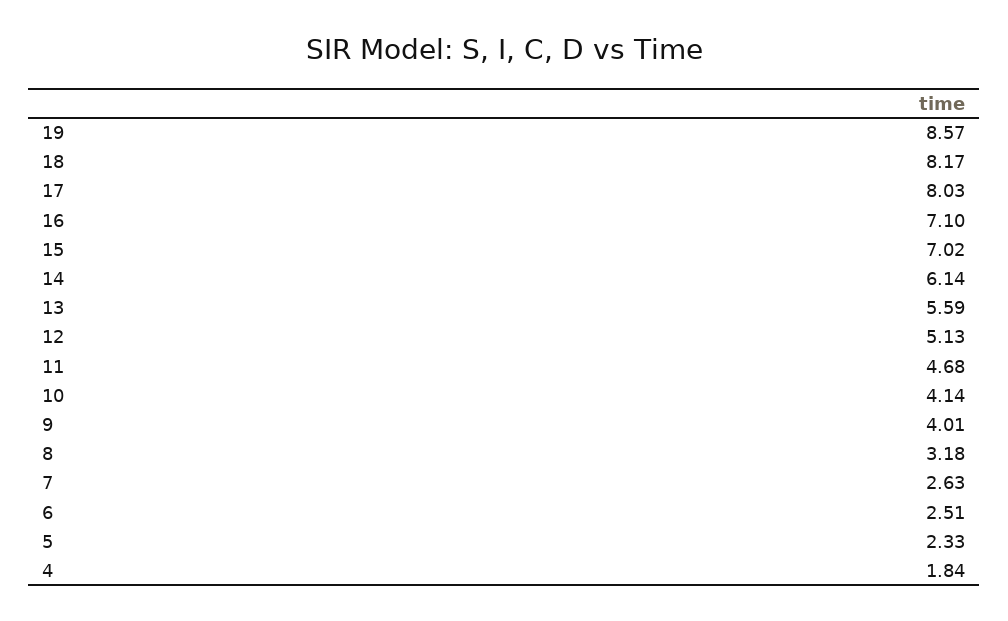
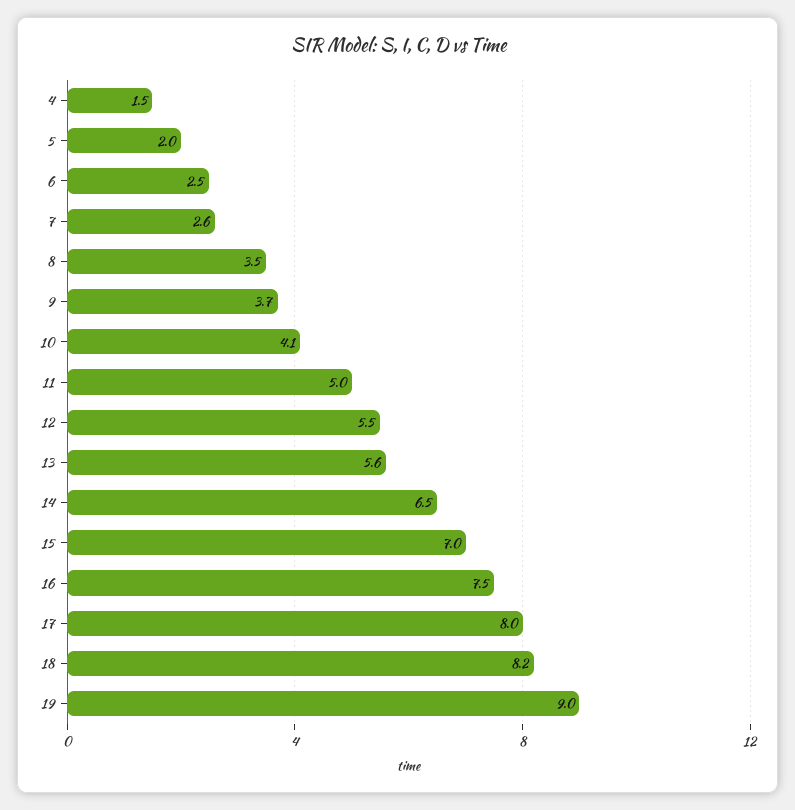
  {
-   "19": 8.57,
+   "19": 9,
    "18": 8.17,
    "17": 8.03,
-   "16": 7.1,
+   "16": 7.5,
    "15": 7.02,
-   "14": 6.14,
+   "14": 6.5,
    "13": 5.59,
-   "12": 5.13,
+   "12": 5.5,
-   "11": 4.68,
+   "11": 5,
    "10": 4.14,
-   "9": 4.01,
+   "9": 3.7,
-   "8": 3.18,
+   "8": 3.5,
    "7": 2.63,
    "6": 2.51,
-   "5": 2.33,
+   "5": 2,
-   "4": 1.84
+   "4": 1.5
  }

